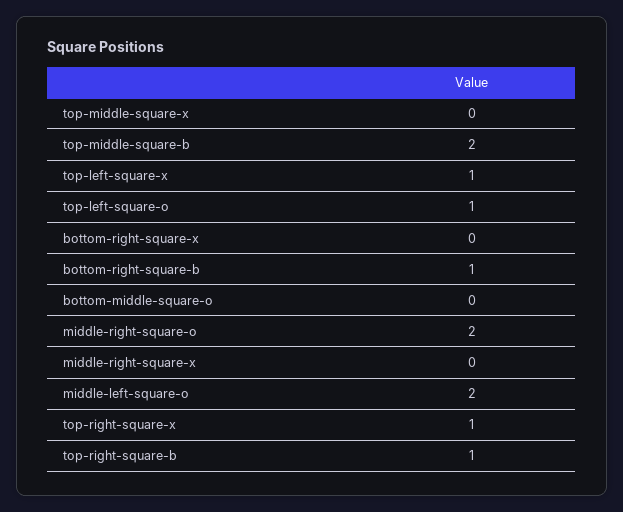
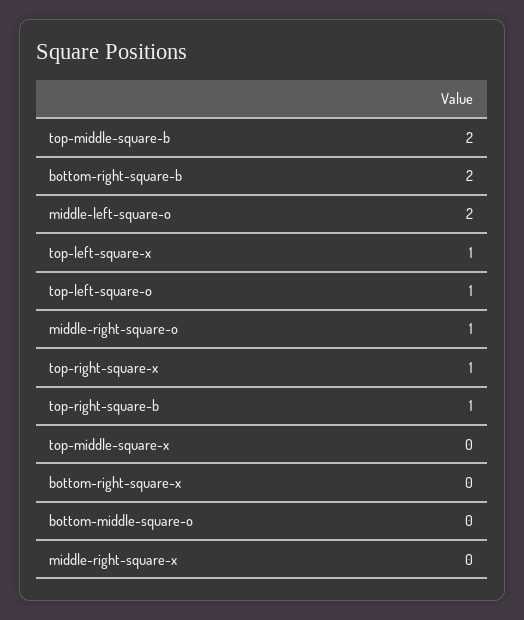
  {
    "top-middle-square-x": 0,
    "top-middle-square-b": 2,
    "top-left-square-x": 1,
    "top-left-square-o": 1,
    "bottom-right-square-x": 0,
-   "bottom-right-square-b": 1,
+   "bottom-right-square-b": 2,
    "bottom-middle-square-o": 0,
-   "middle-right-square-o": 2,
+   "middle-right-square-o": 1,
    "middle-right-square-x": 0,
    "middle-left-square-o": 2,
    "top-right-square-x": 1,
    "top-right-square-b": 1
  }

